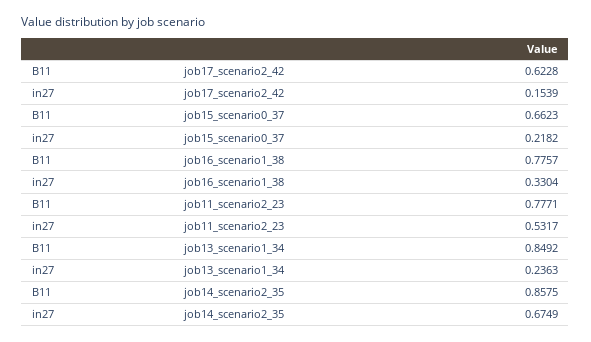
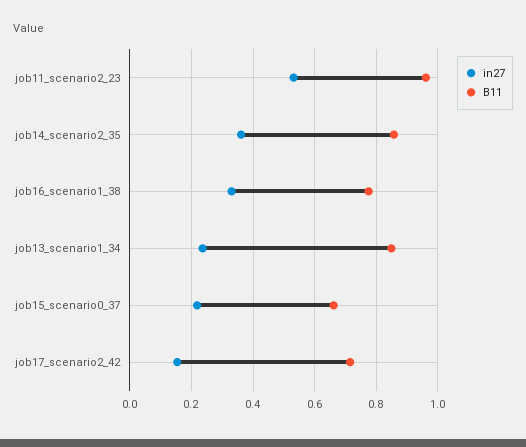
  {
    "B11": {
-     "job17_scenario2_42": 0.6228,
+     "job17_scenario2_42": 0.72,
      "job15_scenario0_37": 0.6623,
      "job16_scenario1_38": 0.7757,
-     "job11_scenario2_23": 0.7771,
+     "job11_scenario2_23": 0.96,
      "job13_scenario1_34": 0.8492,
      "job14_scenario2_35": 0.8575
    },
    "in27": {
      "job17_scenario2_42": 0.1539,
      "job15_scenario0_37": 0.2182,
      "job16_scenario1_38": 0.3304,
      "job11_scenario2_23": 0.5317,
      "job13_scenario1_34": 0.2363,
-     "job14_scenario2_35": 0.6749
+     "job14_scenario2_35": 0.36
    }
  }

